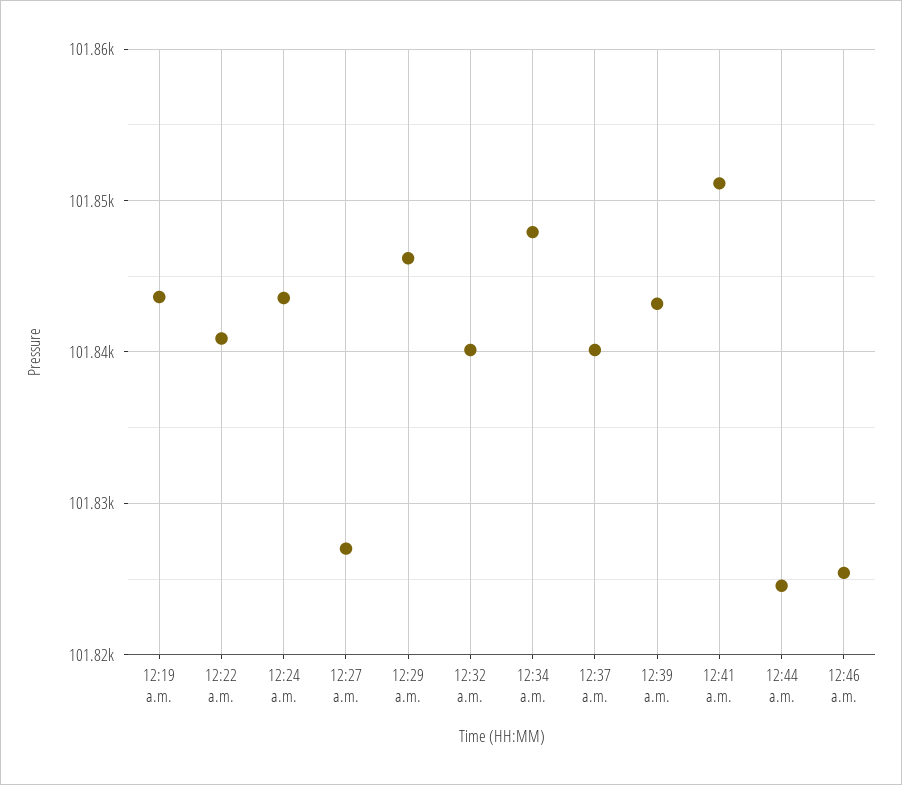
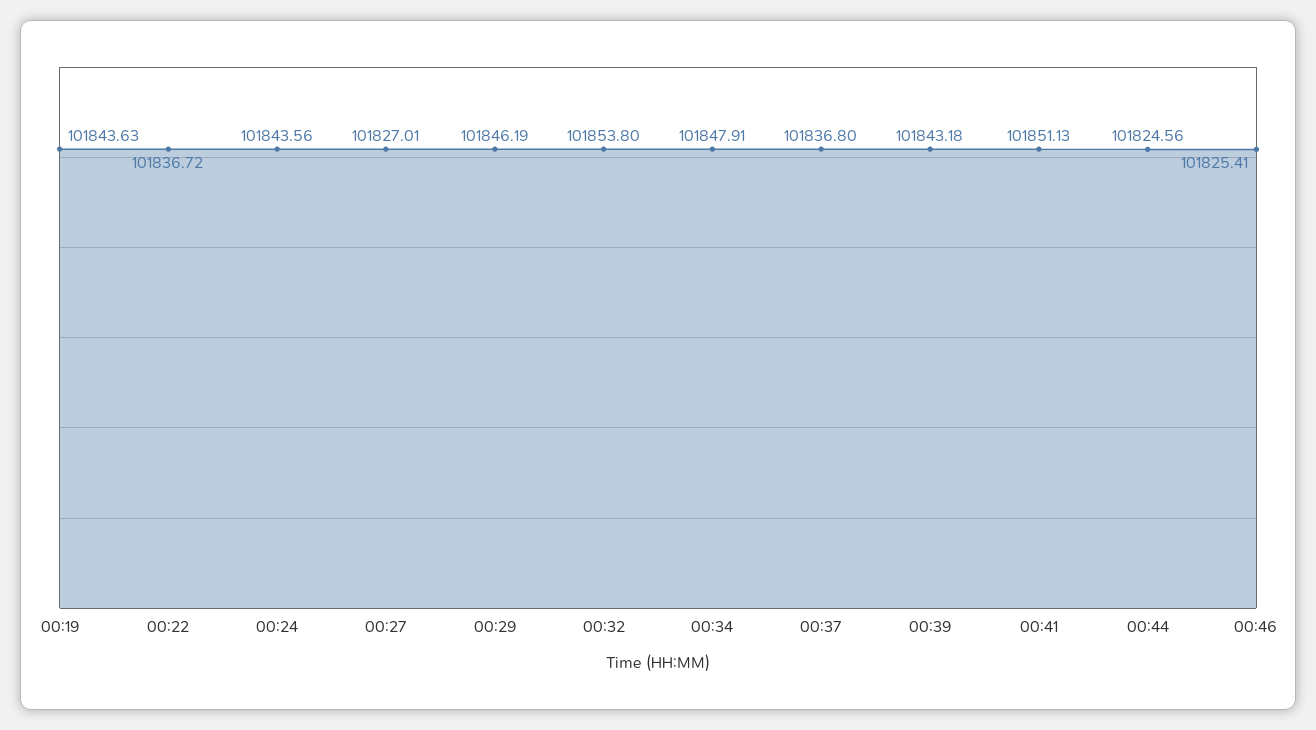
  {
    "12:19 a.m.": 101843.63,
-   "12:22 a.m.": 101841,
+   "12:22 a.m.": 101836.72,
    "12:24 a.m.": 101843.56,
    "12:27 a.m.": 101827.01,
    "12:29 a.m.": 101846.19,
-   "12:32 a.m.": 101840,
+   "12:32 a.m.": 101853.8,
    "12:34 a.m.": 101847.91,
-   "12:37 a.m.": 101840,
+   "12:37 a.m.": 101836.8,
    "12:39 a.m.": 101843.18,
    "12:41 a.m.": 101851.13,
    "12:44 a.m.": 101824.56,
    "12:46 a.m.": 101825.41
  }

